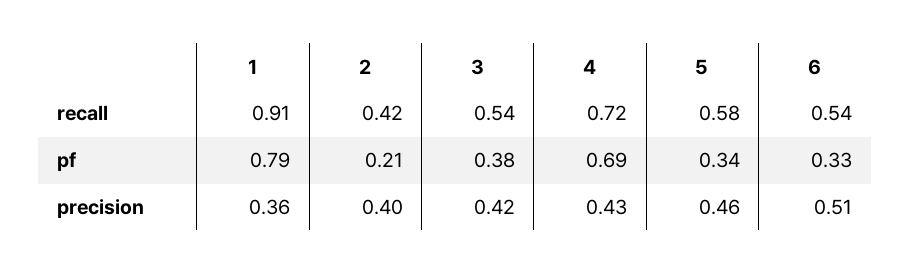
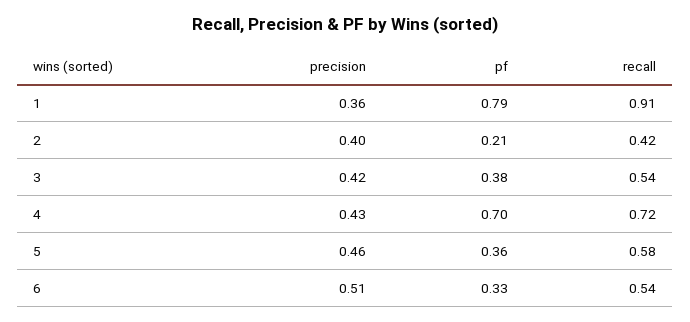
  {
    "1": {
      "recall": 0.91,
      "pf": 0.79,
      "precision": 0.36
    },
    "2": {
      "recall": 0.42,
      "pf": 0.21,
      "precision": 0.4
    },
    "3": {
      "recall": 0.54,
      "pf": 0.38,
      "precision": 0.42
    },
    "4": {
      "recall": 0.72,
-     "pf": 0.69,
+     "pf": 0.7,
      "precision": 0.43
    },
    "5": {
      "recall": 0.58,
-     "pf": 0.34,
+     "pf": 0.36,
      "precision": 0.46
    },
    "6": {
      "recall": 0.54,
      "pf": 0.33,
      "precision": 0.51
    }
  }

